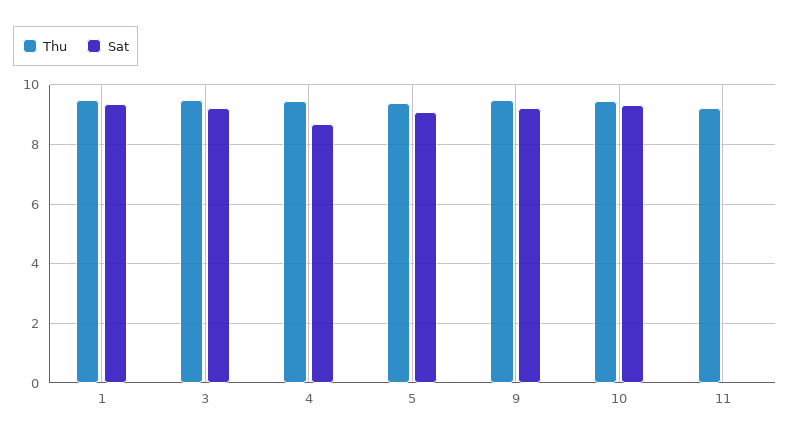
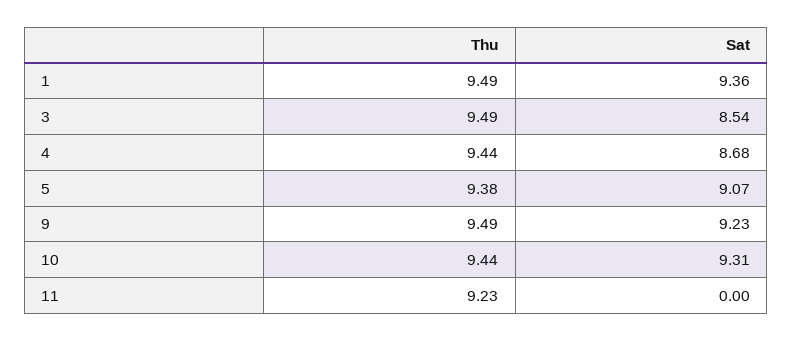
  {
    "Thu": {
      "1": 9.49,
      "3": 9.49,
      "4": 9.44,
      "5": 9.38,
      "9": 9.49,
      "10": 9.44,
      "11": 9.23
    },
    "Sat": {
      "1": 9.36,
-     "3": 9.25,
+     "3": 8.54,
      "4": 8.68,
      "5": 9.07,
      "9": 9.23,
      "10": 9.31,
      "11": 0
    }
  }

